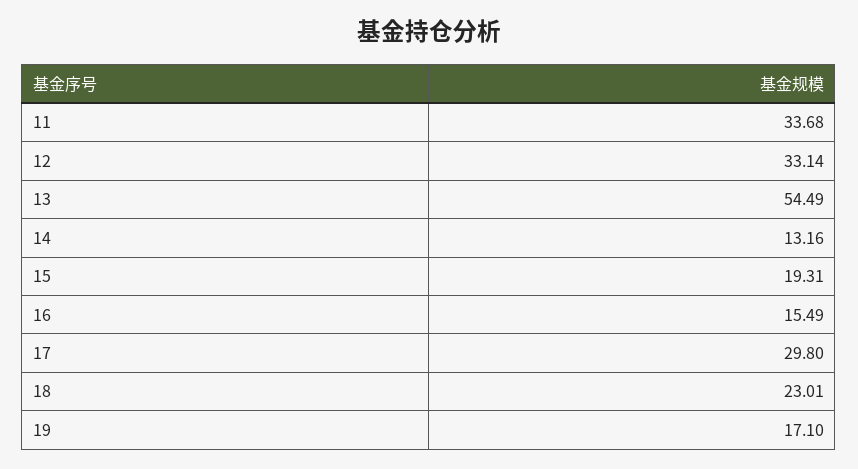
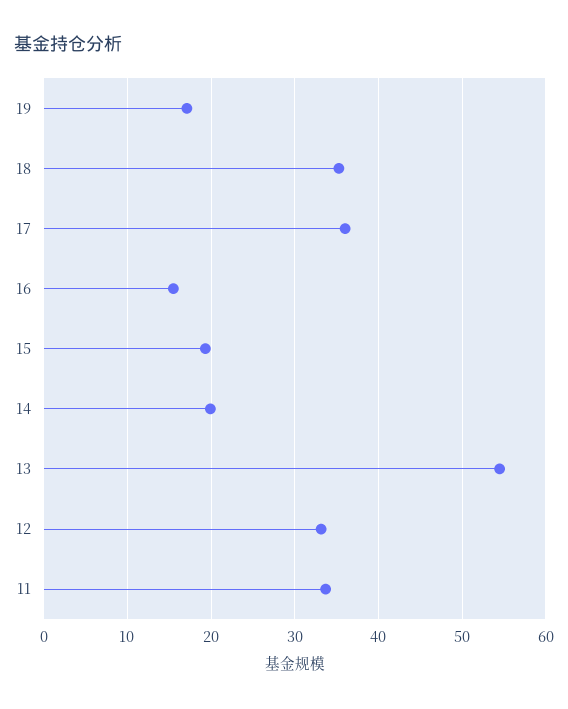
  {
    "11": 33.68,
    "12": 33.14,
    "13": 54.49,
-   "14": 13.16,
+   "14": 20,
    "15": 19.31,
    "16": 15.49,
-   "17": 29.8,
+   "17": 36,
-   "18": 23.01,
+   "18": 35,
    "19": 17.1
  }

